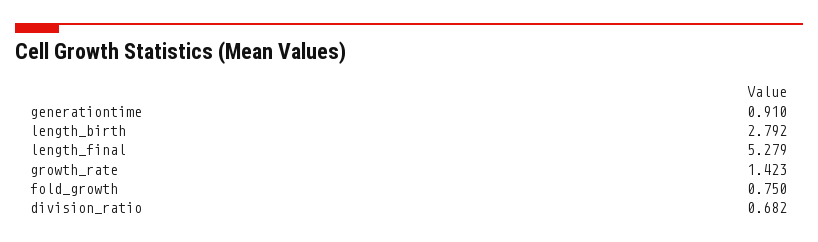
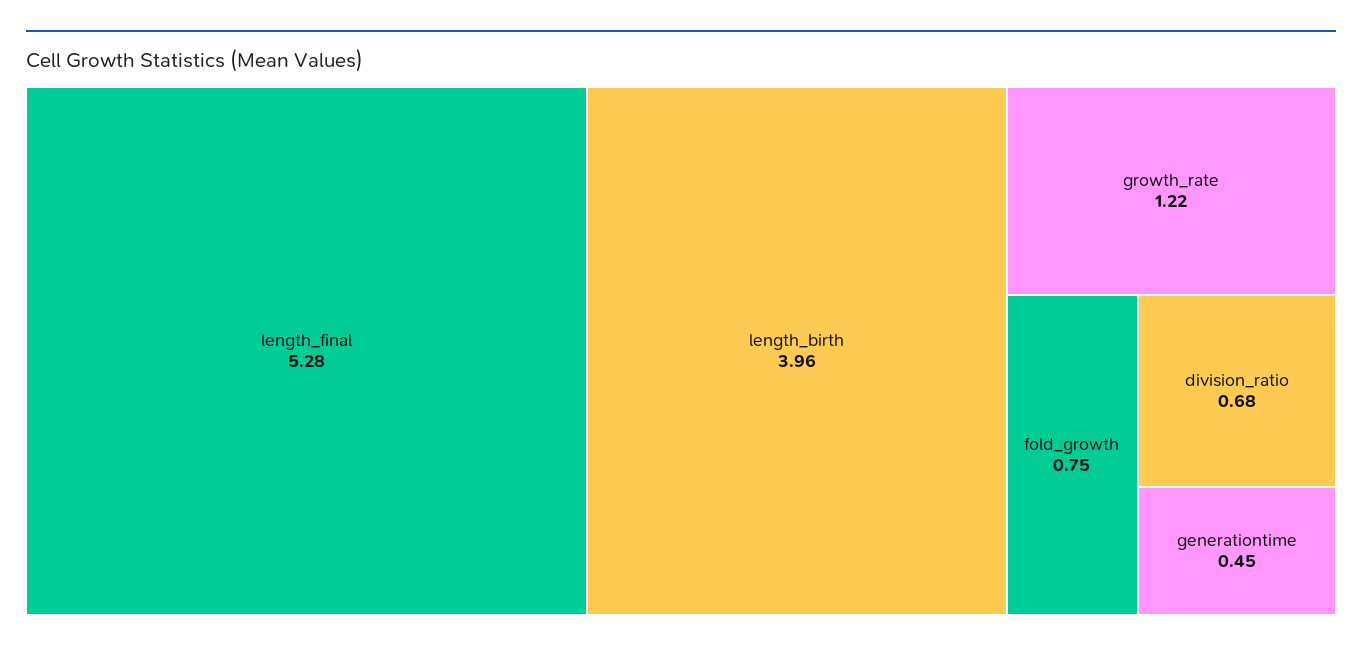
  {
-   "generationtime": 0.91,
+   "generationtime": 0.45,
-   "length_birth": 2.792,
+   "length_birth": 3.96,
    "length_final": 5.279,
-   "growth_rate": 1.423,
+   "growth_rate": 1.22,
    "fold_growth": 0.75,
    "division_ratio": 0.682
  }

